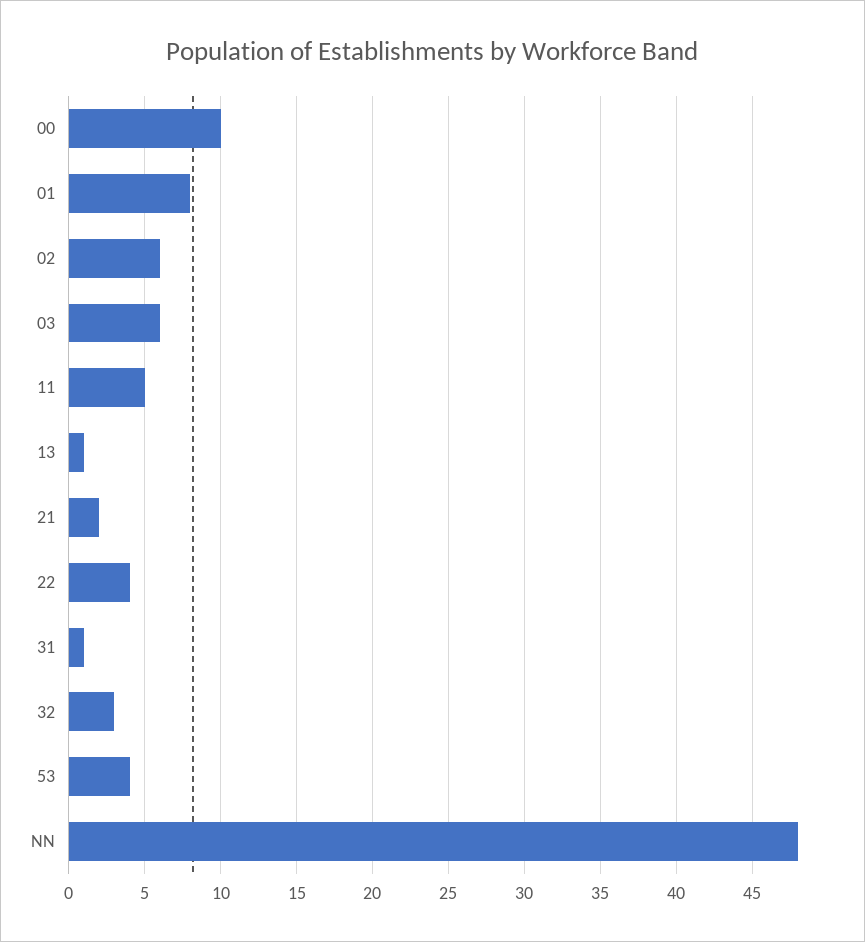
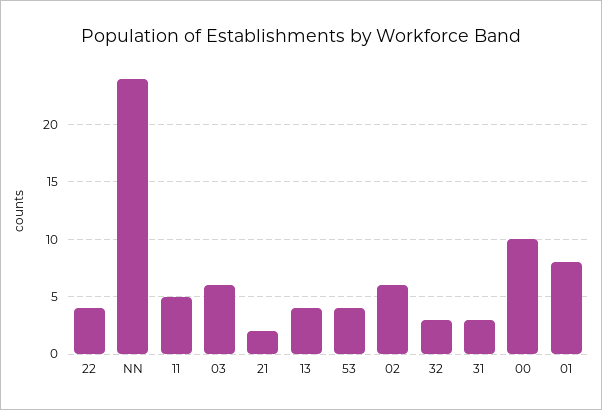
  {
    "00": 10,
    "01": 8,
    "02": 6,
    "03": 6,
    "11": 5,
-   "13": 1,
+   "13": 4,
    "21": 2,
    "22": 4,
-   "31": 1,
+   "31": 3,
    "32": 3,
    "53": 4,
-   "NN": 48
+   "NN": 24
  }

